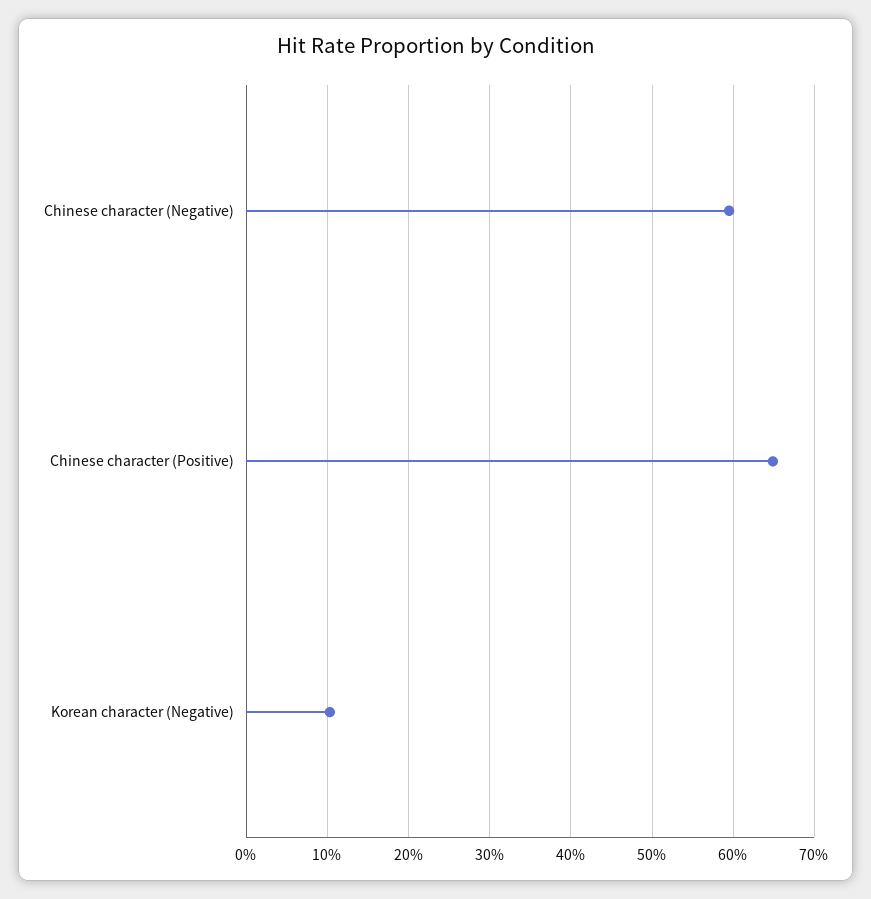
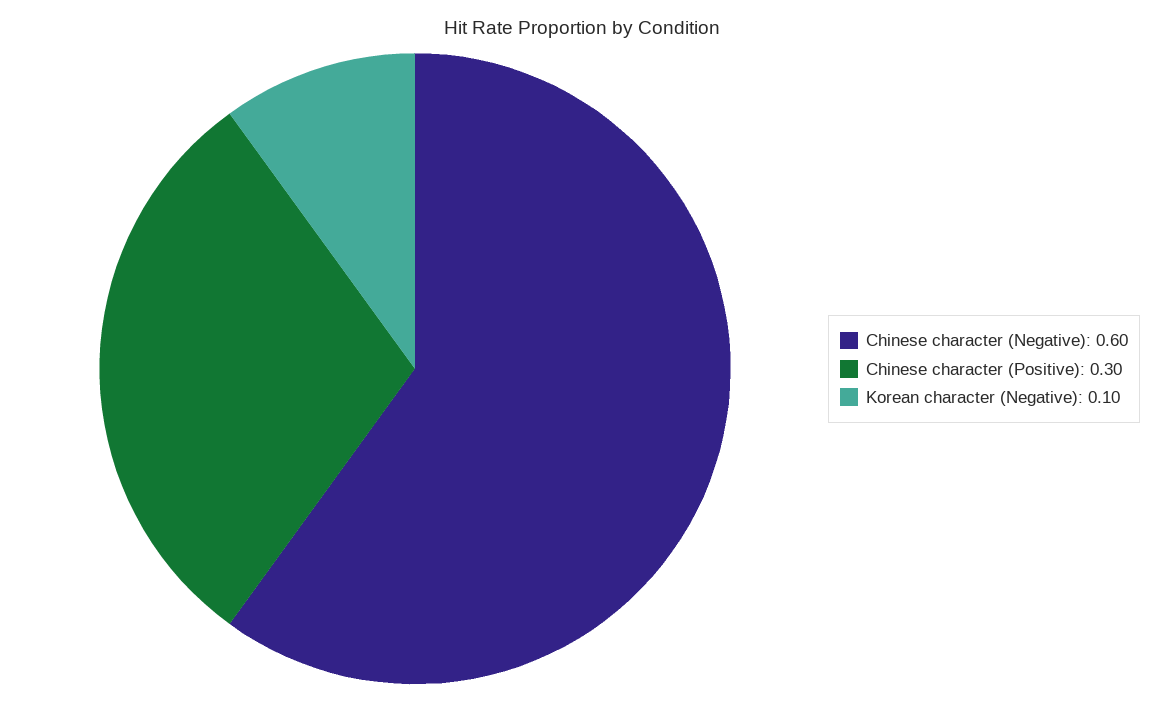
  {
    "Chinese character (Negative)": 0.6,
-   "Chinese character (Positive)": 0.65,
+   "Chinese character (Positive)": 0.3,
    "Korean character (Negative)": 0.1
  }

